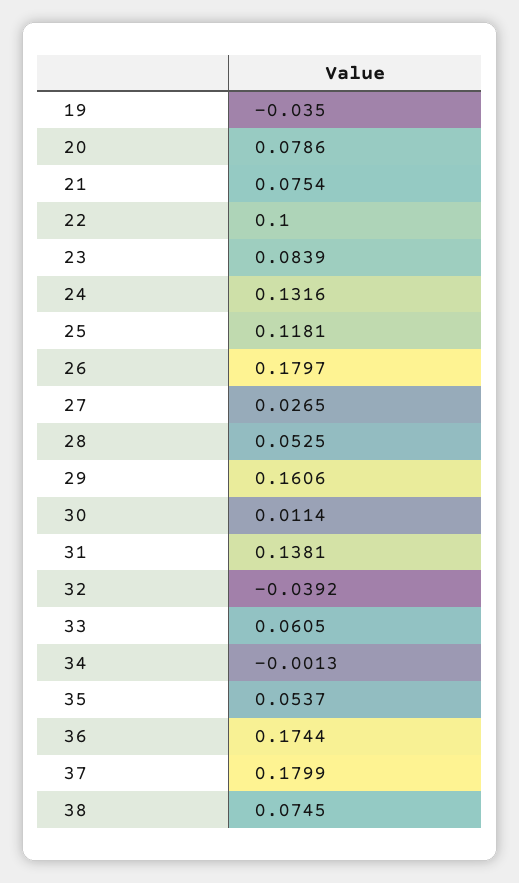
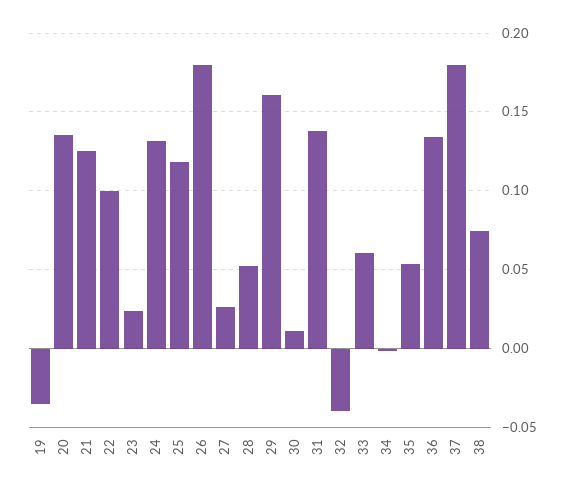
  {
    "19": -0.035,
-   "20": 0.0786,
+   "20": 0.135,
-   "21": 0.0754,
+   "21": 0.125,
    "22": 0.1,
-   "23": 0.0839,
+   "23": 0.025,
    "24": 0.1316,
    "25": 0.1181,
    "26": 0.1797,
    "27": 0.0265,
    "28": 0.0525,
    "29": 0.1606,
    "30": 0.0114,
    "31": 0.1381,
    "32": -0.0392,
    "33": 0.0605,
    "34": -0.0013,
    "35": 0.0537,
-   "36": 0.1744,
+   "36": 0.135,
    "37": 0.1799,
    "38": 0.0745
  }

